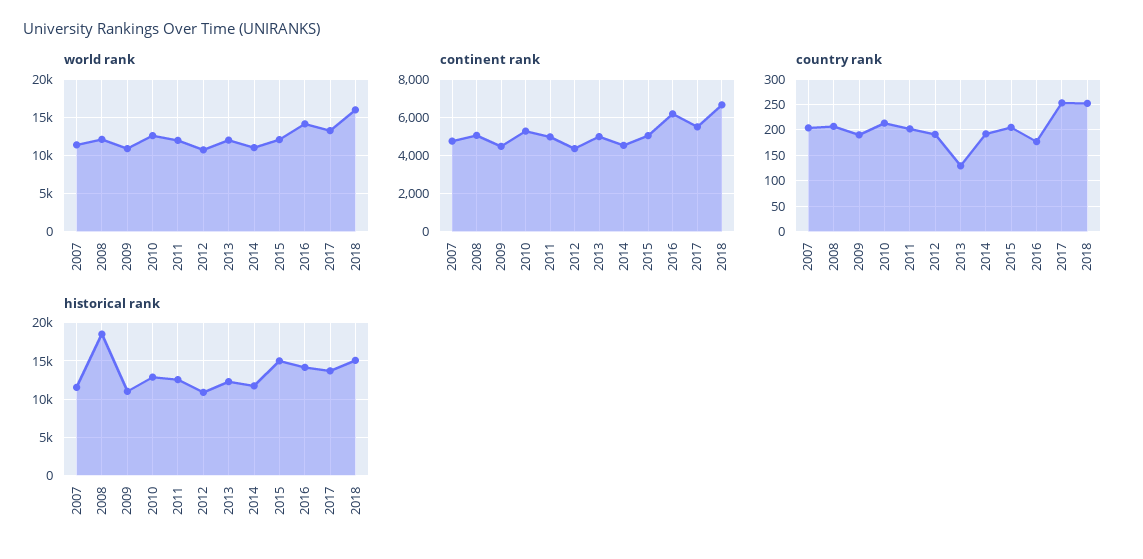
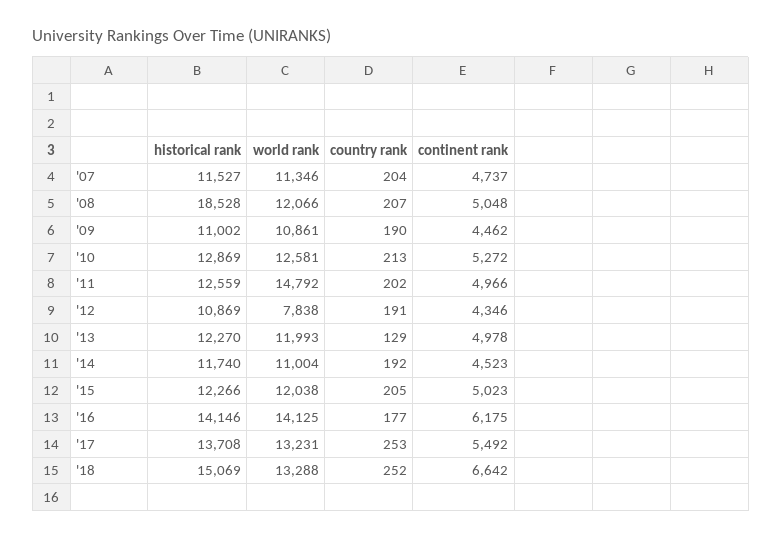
  {
    "world rank": {
      "2007": 11346,
      "2008": 12066,
      "2009": 10861,
      "2010": 12581,
-     "2011": 12000,
+     "2011": 14792,
-     "2012": 11000,
+     "2012": 7838,
      "2013": 11993,
      "2014": 11004,
      "2015": 12038,
      "2016": 14125,
      "2017": 13231,
-     "2018": 16000
+     "2018": 13288
    },
    "continent rank": {
      "2007": 4737,
      "2008": 5048,
      "2009": 4462,
      "2010": 5272,
      "2011": 4966,
      "2012": 4346,
      "2013": 4978,
      "2014": 4523,
      "2015": 5023,
      "2016": 6175,
      "2017": 5492,
      "2018": 6642
    },
    "country rank": {
      "2007": 204,
      "2008": 207,
      "2009": 190,
      "2010": 213,
      "2011": 202,
      "2012": 191,
      "2013": 129,
      "2014": 192,
      "2015": 205,
      "2016": 177,
      "2017": 253,
      "2018": 252
    },
    "historical rank": {
      "2007": 11527,
      "2008": 18528,
      "2009": 11002,
      "2010": 12869,
      "2011": 12559,
      "2012": 10869,
      "2013": 12270,
      "2014": 11740,
-     "2015": 15000,
+     "2015": 12266,
      "2016": 14146,
      "2017": 13708,
      "2018": 15069
    }
  }

